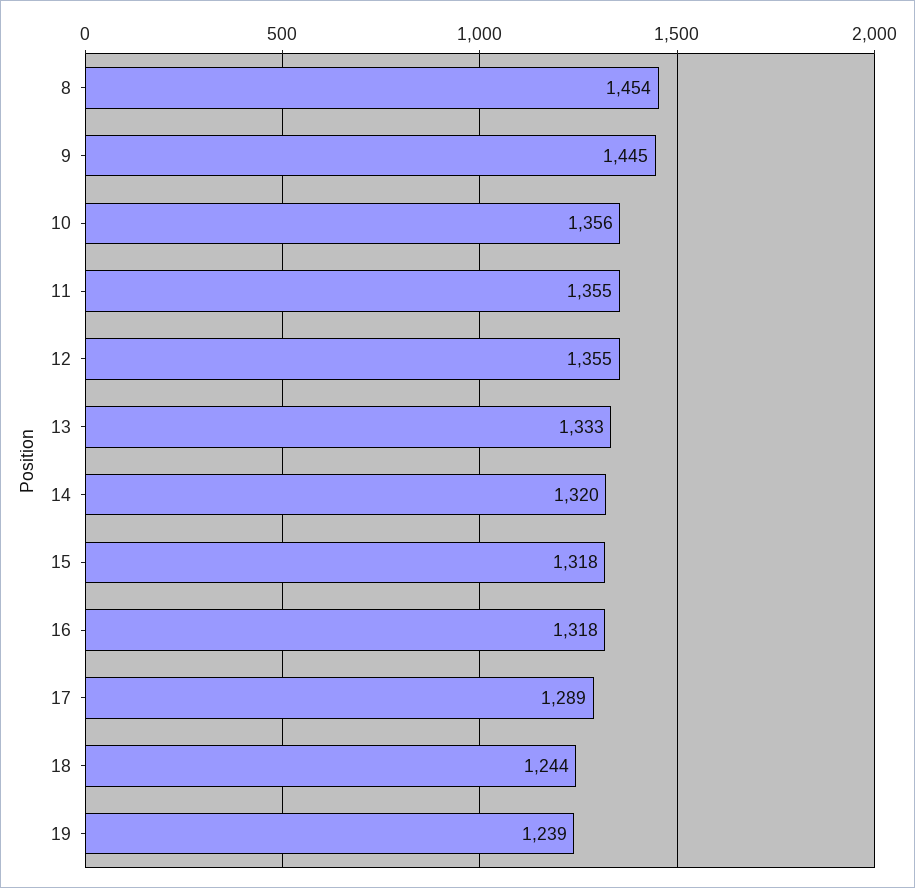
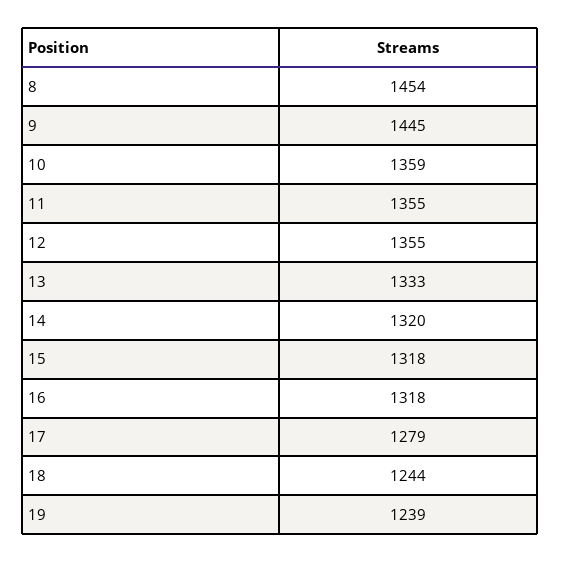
  {
    "8": 1454,
    "9": 1445,
-   "10": 1356,
+   "10": 1359,
    "11": 1355,
    "12": 1355,
    "13": 1333,
    "14": 1320,
    "15": 1318,
    "16": 1318,
-   "17": 1289,
+   "17": 1279,
    "18": 1244,
    "19": 1239
  }

